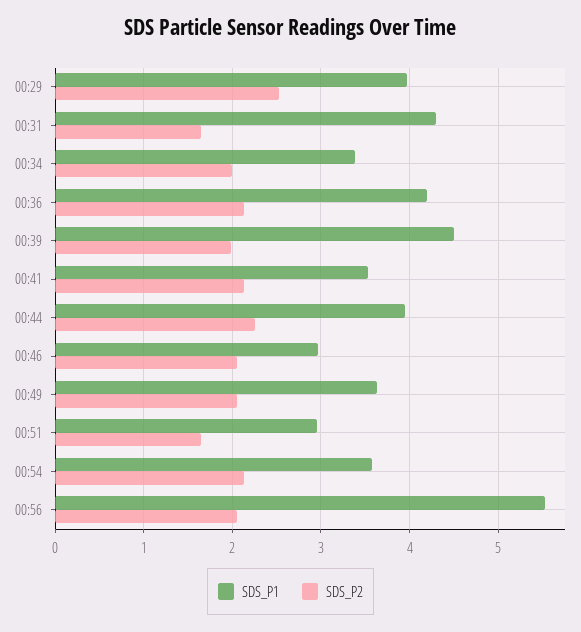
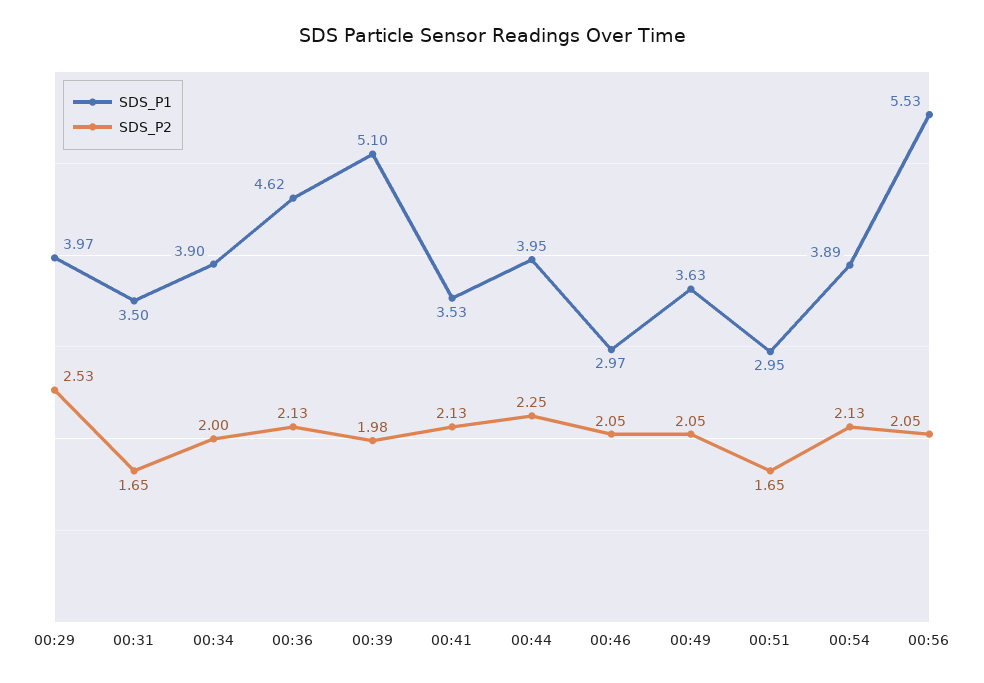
  {
    "SDS_P1": {
      "00:29": 3.97,
-     "00:31": 4.3,
+     "00:31": 3.5,
-     "00:34": 3.4,
+     "00:34": 3.9,
-     "00:36": 4.2,
+     "00:36": 4.62,
-     "00:39": 4.5,
+     "00:39": 5.1,
      "00:41": 3.53,
      "00:44": 3.95,
      "00:46": 2.97,
      "00:49": 3.63,
      "00:51": 2.95,
-     "00:54": 3.6,
+     "00:54": 3.89,
      "00:56": 5.53
    },
    "SDS_P2": {
      "00:29": 2.53,
      "00:31": 1.65,
      "00:34": 2,
      "00:36": 2.13,
      "00:39": 1.98,
      "00:41": 2.13,
      "00:44": 2.25,
      "00:46": 2.05,
      "00:49": 2.05,
      "00:51": 1.65,
      "00:54": 2.13,
      "00:56": 2.05
    }
  }

